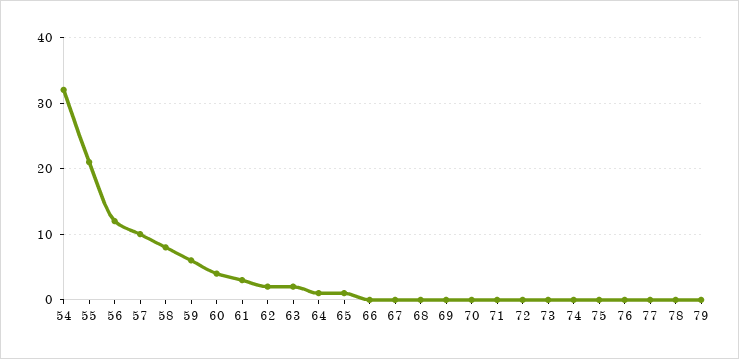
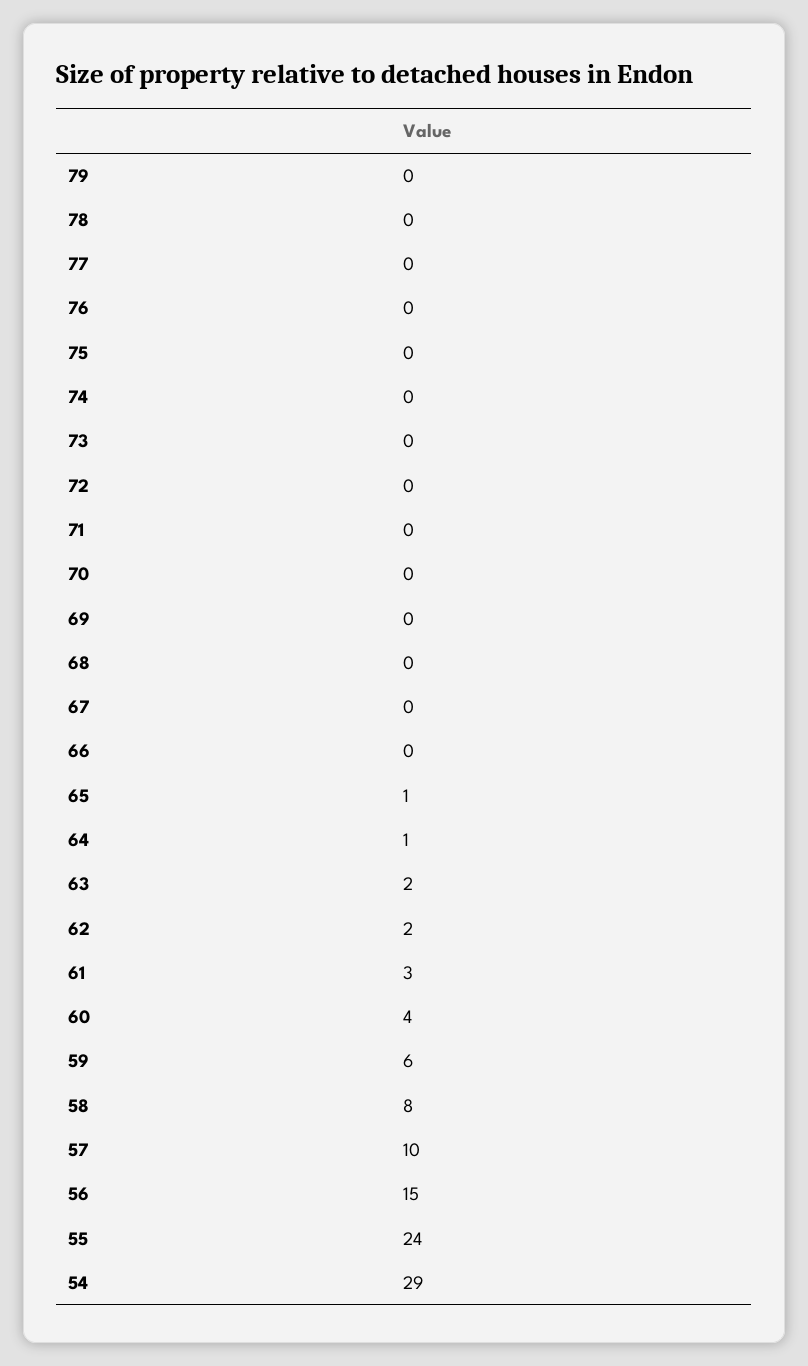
  {
-   "54": 32,
+   "54": 29,
-   "55": 21,
+   "55": 24,
-   "56": 12,
+   "56": 15,
    "57": 10,
    "58": 8,
    "59": 6,
    "60": 4,
    "61": 3,
    "62": 2,
    "63": 2,
    "64": 1,
    "65": 1,
    "66": 0,
    "67": 0,
    "68": 0,
    "69": 0,
    "70": 0,
    "71": 0,
    "72": 0,
    "73": 0,
    "74": 0,
    "75": 0,
    "76": 0,
    "77": 0,
    "78": 0,
    "79": 0
  }

